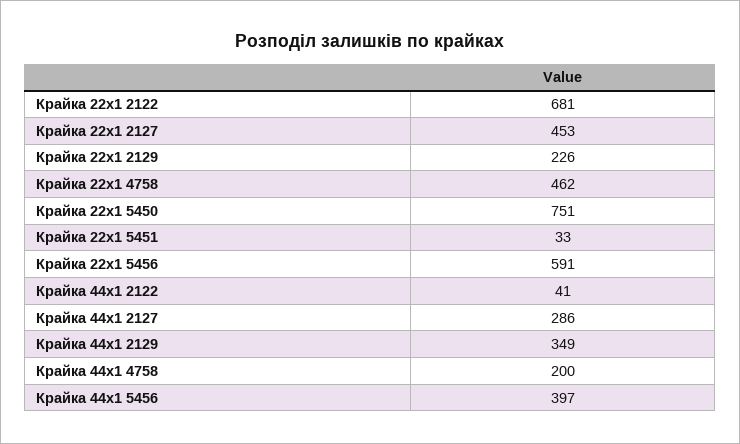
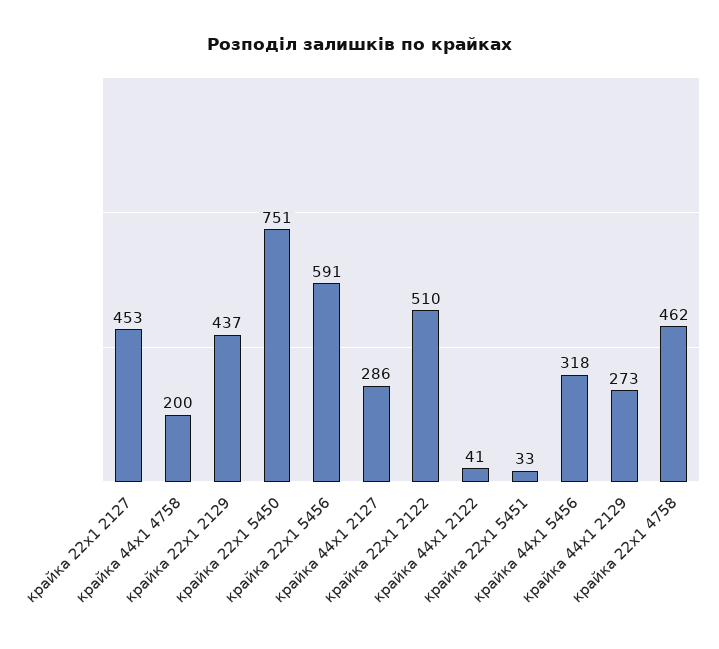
  {
-   "Крайка 22x1 2122": 681,
+   "Крайка 22x1 2122": 510,
    "Крайка 22x1 2127": 453,
-   "Крайка 22x1 2129": 226,
+   "Крайка 22x1 2129": 437,
    "Крайка 22x1 4758": 462,
    "Крайка 22x1 5450": 751,
    "Крайка 22x1 5451": 33,
    "Крайка 22x1 5456": 591,
    "Крайка 44x1 2122": 41,
    "Крайка 44x1 2127": 286,
-   "Крайка 44x1 2129": 349,
+   "Крайка 44x1 2129": 273,
    "Крайка 44x1 4758": 200,
-   "Крайка 44x1 5456": 397
+   "Крайка 44x1 5456": 318
  }

